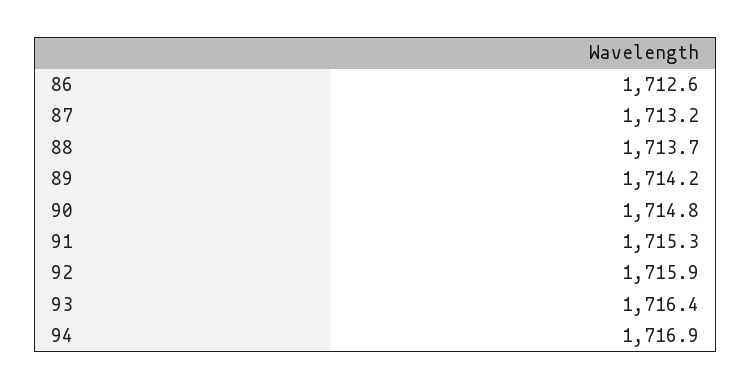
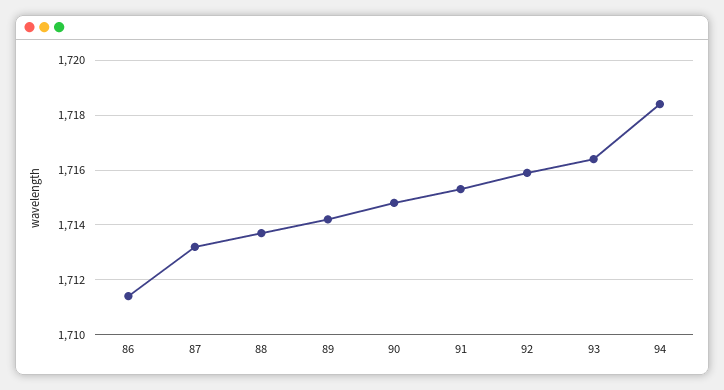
  {
-   "86": 1712.6,
+   "86": 1711.5,
    "87": 1713.2,
    "88": 1713.7,
    "89": 1714.2,
    "90": 1714.8,
    "91": 1715.3,
    "92": 1715.9,
    "93": 1716.4,
-   "94": 1716.9
+   "94": 1718.5
  }

